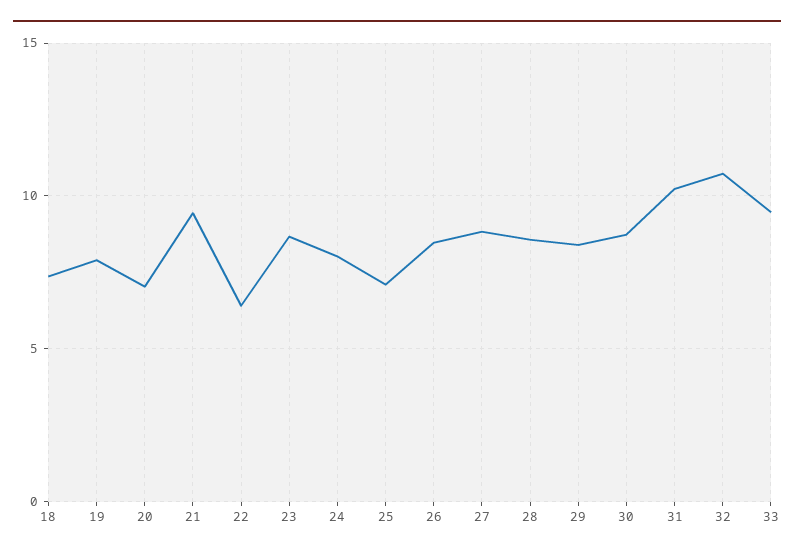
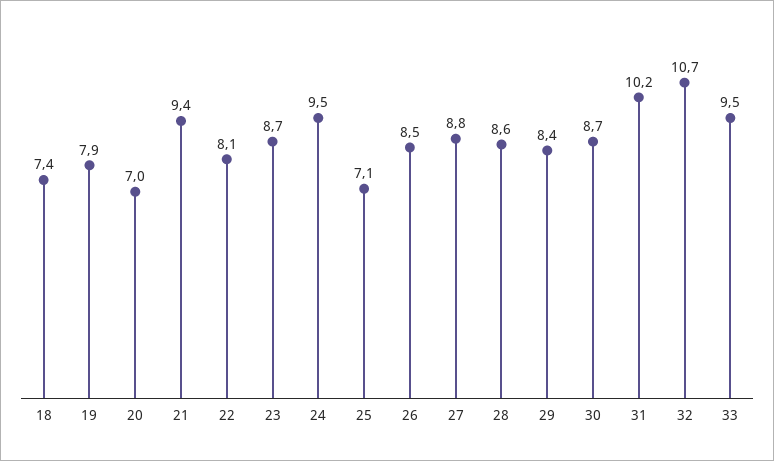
  {
    "18": 7.4,
    "19": 7.9,
    "20": 7,
    "21": 9.4,
-   "22": 6.5,
+   "22": 8.1,
    "23": 8.7,
-   "24": 8,
+   "24": 9.5,
    "25": 7.1,
    "26": 8.5,
    "27": 8.8,
    "28": 8.6,
    "29": 8.4,
    "30": 8.7,
    "31": 10.2,
    "32": 10.7,
    "33": 9.5
  }

